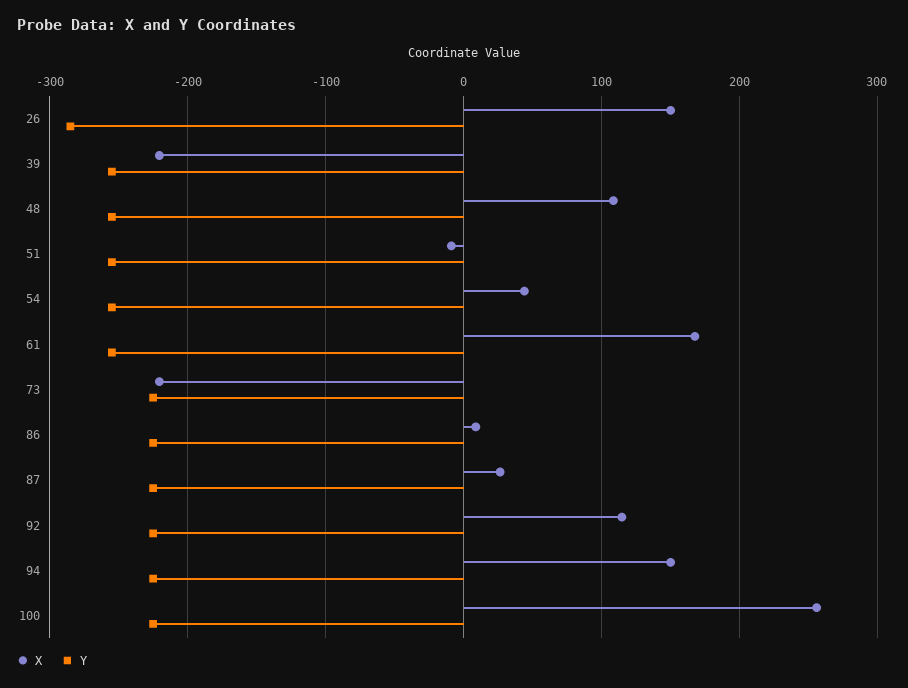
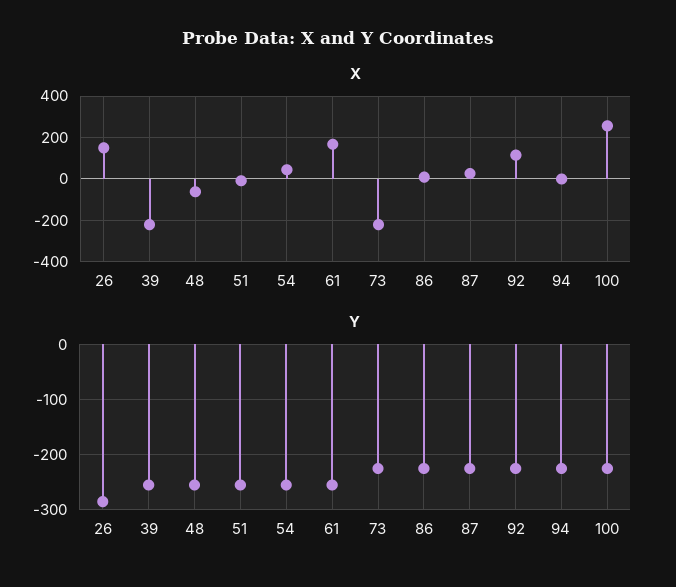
  {
    "X": {
      "26": 150,
      "39": -220,
-     "48": 110,
+     "48": -50,
      "51": -10,
      "54": 40,
      "61": 170,
      "73": -220,
      "86": 10,
      "87": 30,
      "92": 110,
-     "94": 150,
+     "94": 0,
      "100": 260
    },
    "Y": {
      "26": -290,
      "39": -260,
      "48": -260,
      "51": -260,
      "54": -260,
      "61": -260,
      "73": -230,
      "86": -230,
      "87": -230,
      "92": -230,
      "94": -230,
      "100": -230
    }
  }

